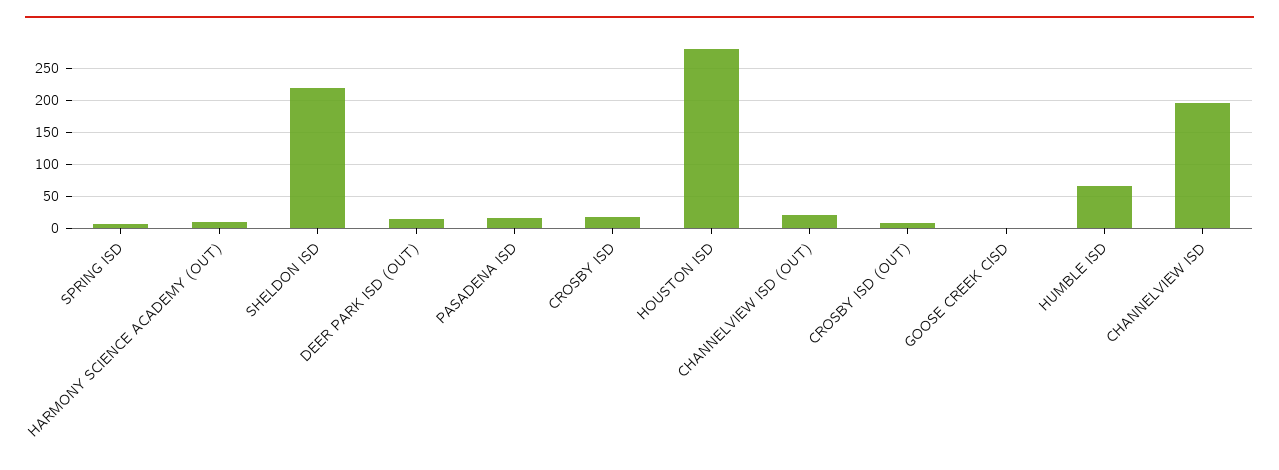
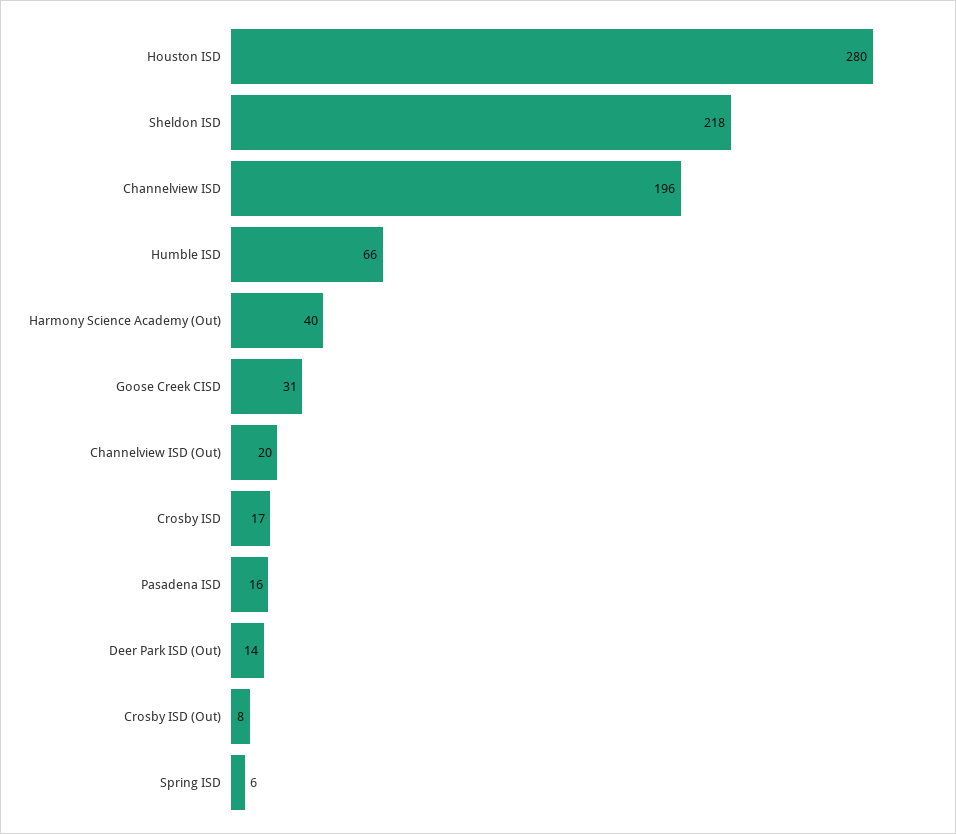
  {
    "SPRING ISD": 6,
-   "HARMONY SCIENCE ACADEMY (OUT)": 10,
+   "HARMONY SCIENCE ACADEMY (OUT)": 40,
    "SHELDON ISD": 218,
    "DEER PARK ISD (OUT)": 14,
    "PASADENA ISD": 16,
    "CROSBY ISD": 17,
    "HOUSTON ISD": 280,
    "CHANNELVIEW ISD (OUT)": 20,
    "CROSBY ISD (OUT)": 8,
-   "GOOSE CREEK CISD": 0,
+   "GOOSE CREEK CISD": 31,
    "HUMBLE ISD": 66,
    "CHANNELVIEW ISD": 196
  }

